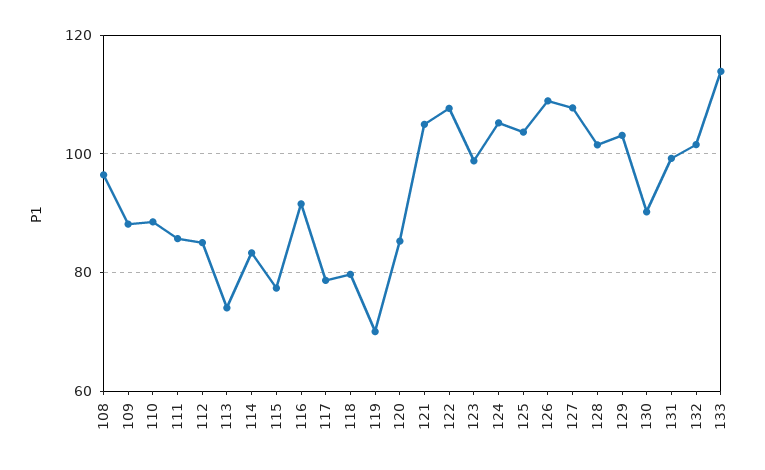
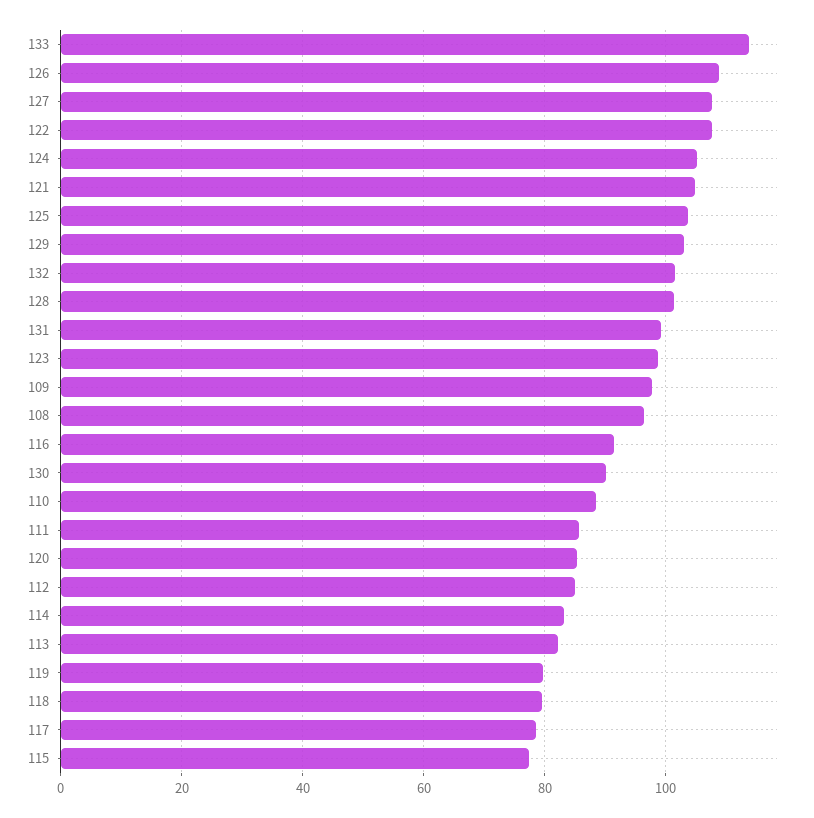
  {
    "108": 96,
-   "109": 88,
+   "109": 98,
    "110": 88,
    "111": 86,
    "112": 86,
-   "113": 74,
+   "113": 82,
    "114": 84,
    "115": 78,
    "116": 92,
    "117": 78,
    "118": 80,
-   "119": 70,
+   "119": 80,
    "120": 86,
    "121": 104,
    "122": 108,
    "123": 98,
    "124": 106,
    "125": 104,
    "126": 108,
    "127": 108,
    "128": 102,
    "129": 104,
    "130": 90,
    "131": 100,
    "132": 102,
    "133": 114
  }

